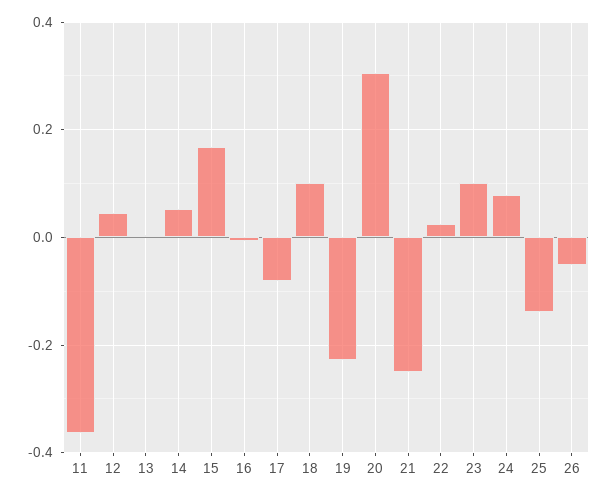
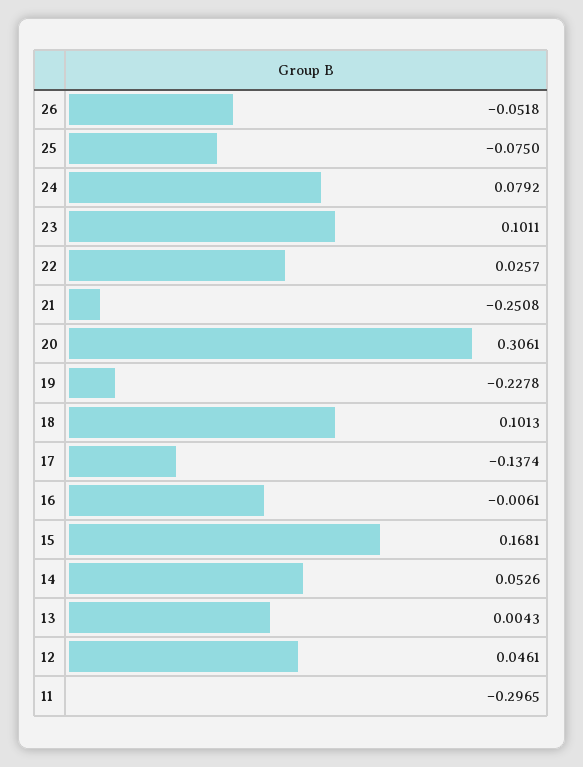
  {
-   "11": -0.36,
+   "11": -0.2965,
    "12": 0.0461,
    "13": 0.0043,
    "14": 0.0526,
    "15": 0.1681,
    "16": -0.0061,
-   "17": -0.08,
+   "17": -0.1374,
    "18": 0.1013,
    "19": -0.2278,
    "20": 0.3061,
    "21": -0.2508,
    "22": 0.0257,
    "23": 0.1011,
    "24": 0.0792,
-   "25": -0.14,
+   "25": -0.075,
    "26": -0.0518
  }

